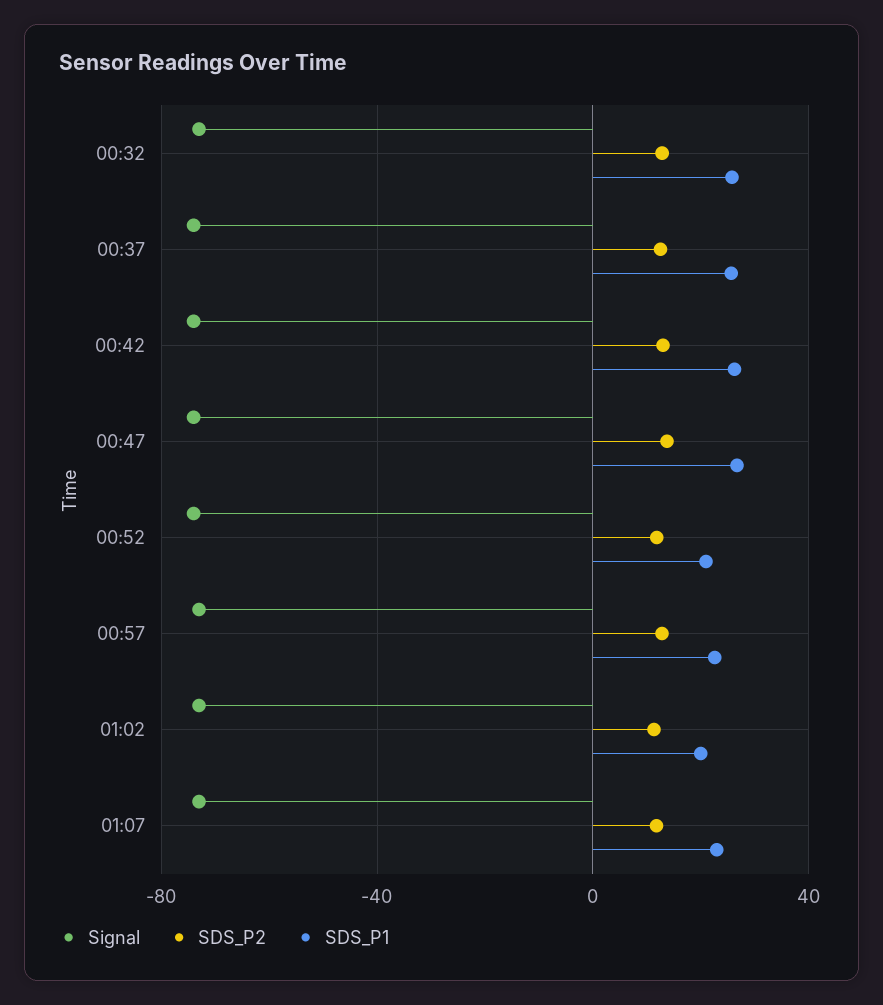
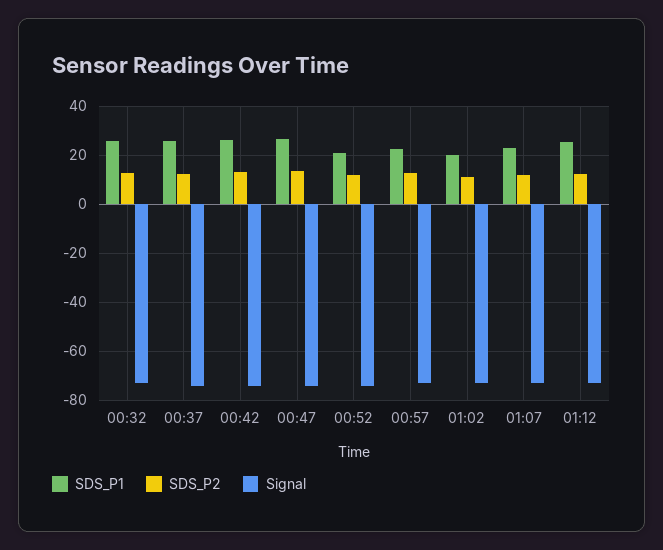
  {
    "Signal": {
      "00:32": -72.5,
      "00:37": -75,
      "00:42": -75,
      "00:47": -75,
      "00:52": -75,
      "00:57": -72.5,
      "01:02": -72.5,
-     "01:07": -72.5
+     "01:07": -72.5,
+     "01:12": -72.5
    },
    "SDS_P2": {
      "00:32": 12.5,
      "00:37": 12.5,
      "00:42": 12.5,
      "00:47": 12.5,
      "00:52": 12.5,
      "00:57": 12.5,
      "01:02": 12.5,
-     "01:07": 12.5
+     "01:07": 12.5,
+     "01:12": 12.5
    },
    "SDS_P1": {
      "00:32": 25,
      "00:37": 25,
      "00:42": 25,
      "00:47": 27.5,
      "00:52": 20,
      "00:57": 22.5,
      "01:02": 20,
-     "01:07": 22.5
+     "01:07": 22.5,
+     "01:12": 25
    }
  }

